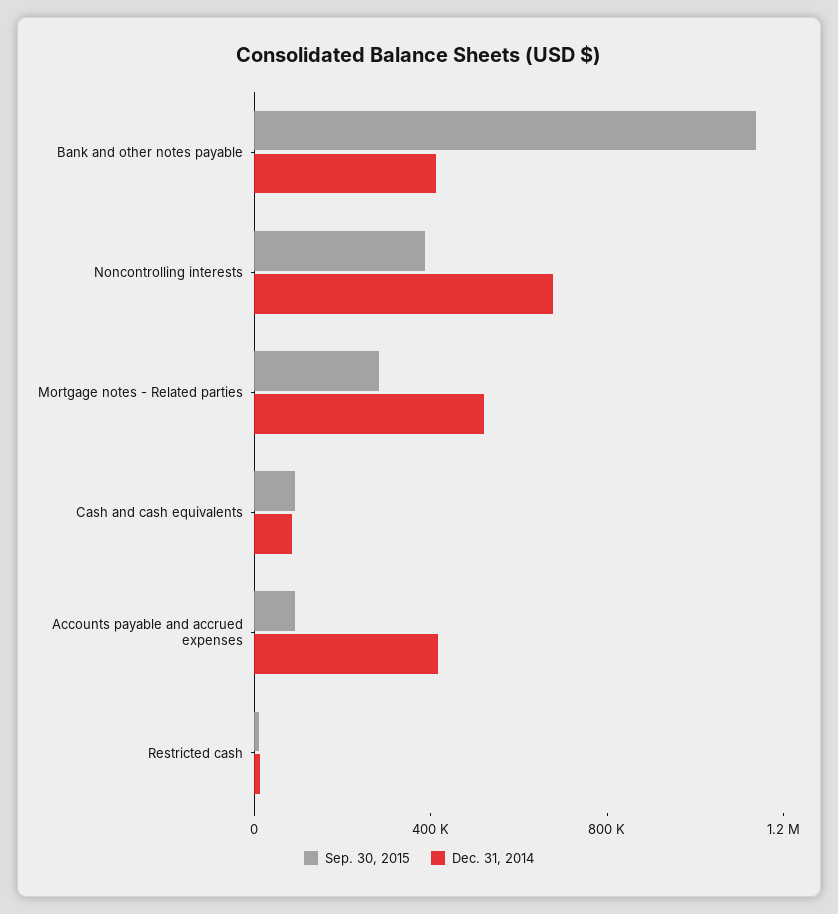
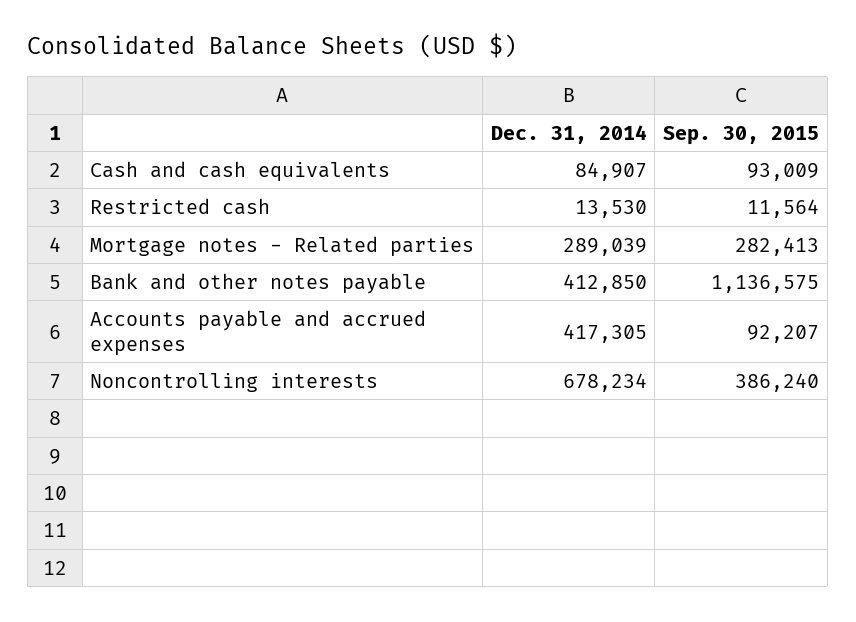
  {
    "Sep. 30, 2015": {
      "Bank and other notes payable": 1136575,
      "Noncontrolling interests": 386240,
      "Mortgage notes - Related parties": 282413,
      "Cash and cash equivalents": 93009,
      "Accounts payable and accrued expenses": 92207,
      "Restricted cash": 11564
    },
    "Dec. 31, 2014": {
      "Bank and other notes payable": 412850,
      "Noncontrolling interests": 678234,
-     "Mortgage notes - Related parties": 500000,
+     "Mortgage notes - Related parties": 289039,
      "Cash and cash equivalents": 84907,
      "Accounts payable and accrued expenses": 417305,
      "Restricted cash": 13530
    }
  }

